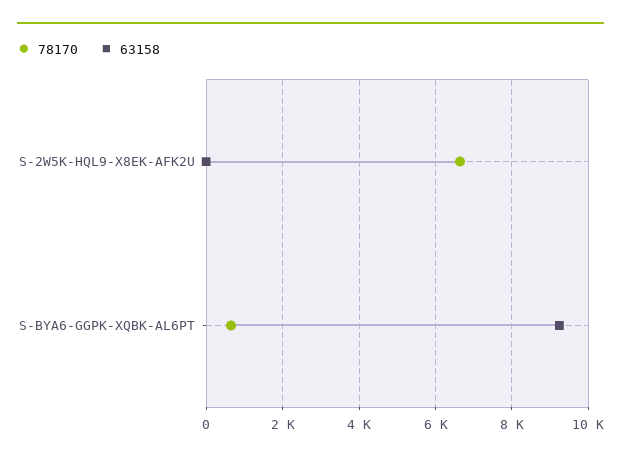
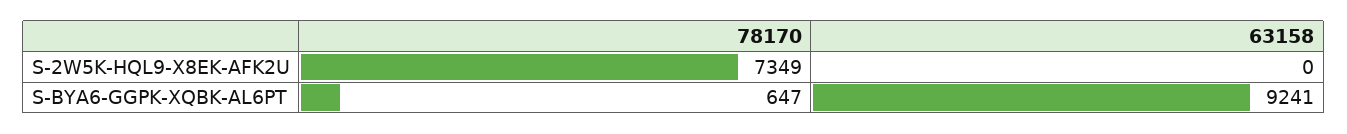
  {
    "78170": {
-     "S-2W5K-HQL9-X8EK-AFK2U": 6600,
+     "S-2W5K-HQL9-X8EK-AFK2U": 7349,
      "S-BYA6-GGPK-XQBK-AL6PT": 647
    },
    "63158": {
      "S-2W5K-HQL9-X8EK-AFK2U": 0,
      "S-BYA6-GGPK-XQBK-AL6PT": 9241
    }
  }

